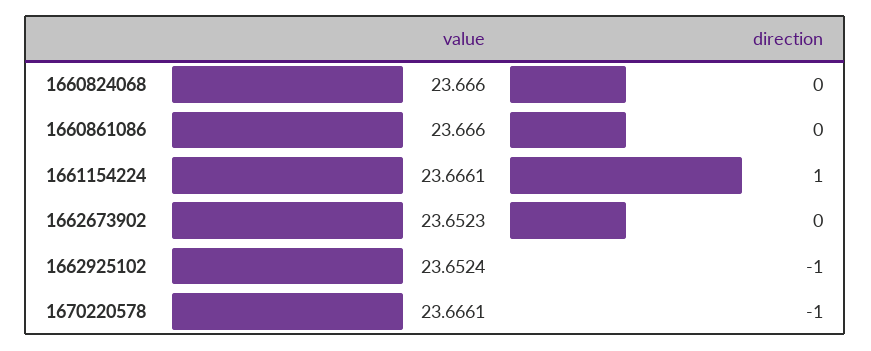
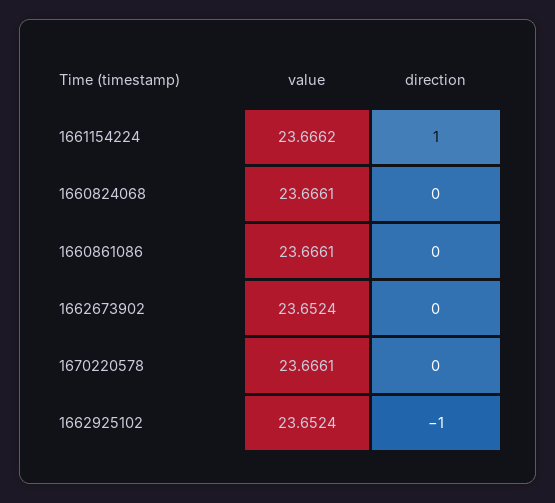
  {
    "value": {
-     "1660824068": 23.666,
+     "1660824068": 23.6661,
-     "1660861086": 23.666,
+     "1660861086": 23.6661,
-     "1661154224": 23.6661,
+     "1661154224": 23.6662,
-     "1662673902": 23.6523,
+     "1662673902": 23.6524,
      "1662925102": 23.6524,
      "1670220578": 23.6661
    },
    "direction": {
      "1660824068": 0,
      "1660861086": 0,
      "1661154224": 1,
      "1662673902": 0,
      "1662925102": -1,
-     "1670220578": -1
+     "1670220578": 0
    }
  }

